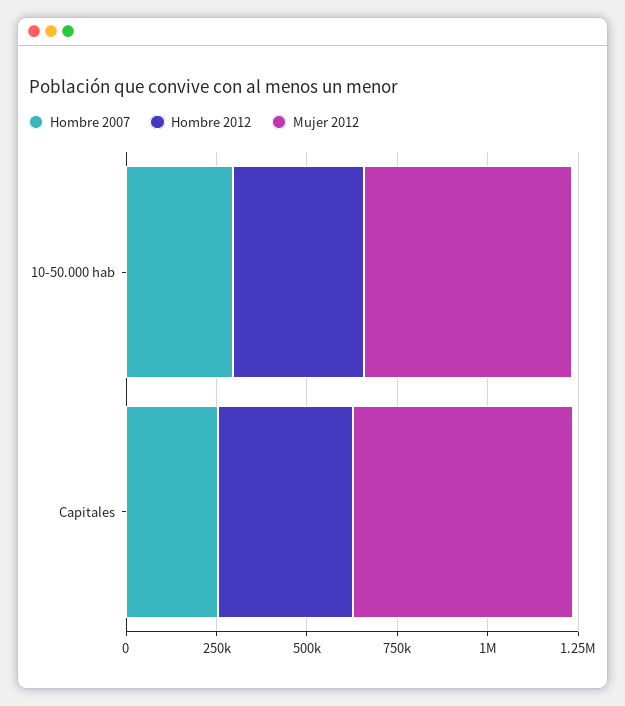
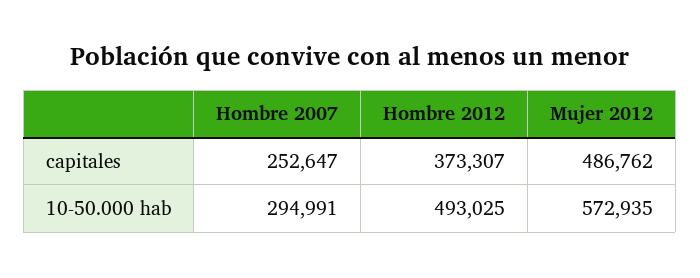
  {
    "Hombre 2007": {
      "10-50.000 hab": 294991,
      "Capitales": 252647
    },
    "Hombre 2012": {
-     "10-50.000 hab": 350000,
+     "10-50.000 hab": 493025,
      "Capitales": 373307
    },
    "Mujer 2012": {
      "10-50.000 hab": 572935,
-     "Capitales": 600000
+     "Capitales": 486762
    }
  }

